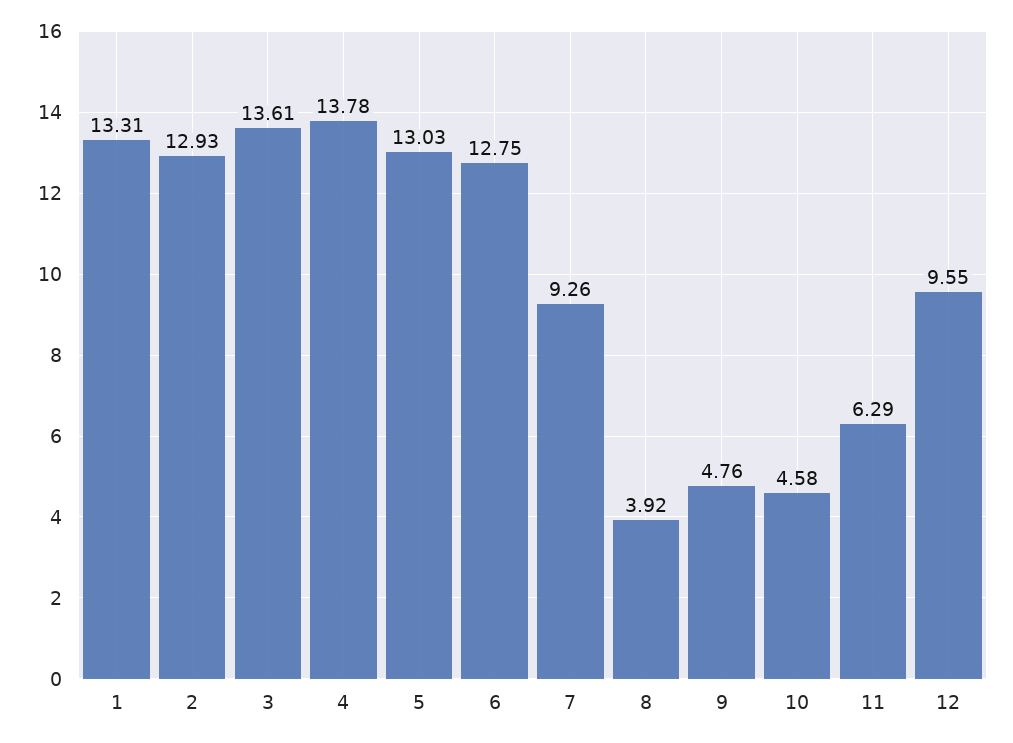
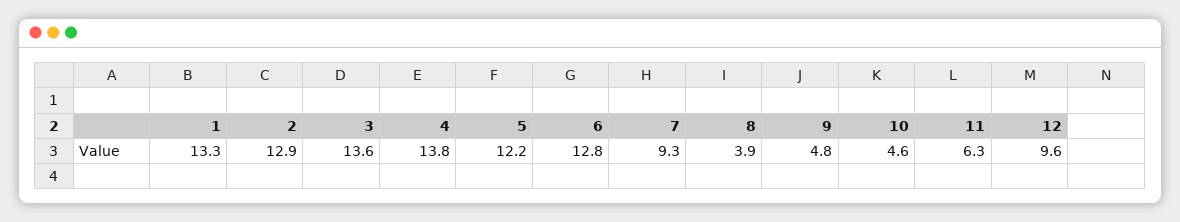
  {
    "1": 13.31,
    "2": 12.93,
    "3": 13.61,
    "4": 13.78,
-   "5": 13.03,
+   "5": 12.2,
    "6": 12.75,
    "7": 9.26,
    "8": 3.92,
    "9": 4.76,
    "10": 4.58,
    "11": 6.29,
    "12": 9.55
  }

